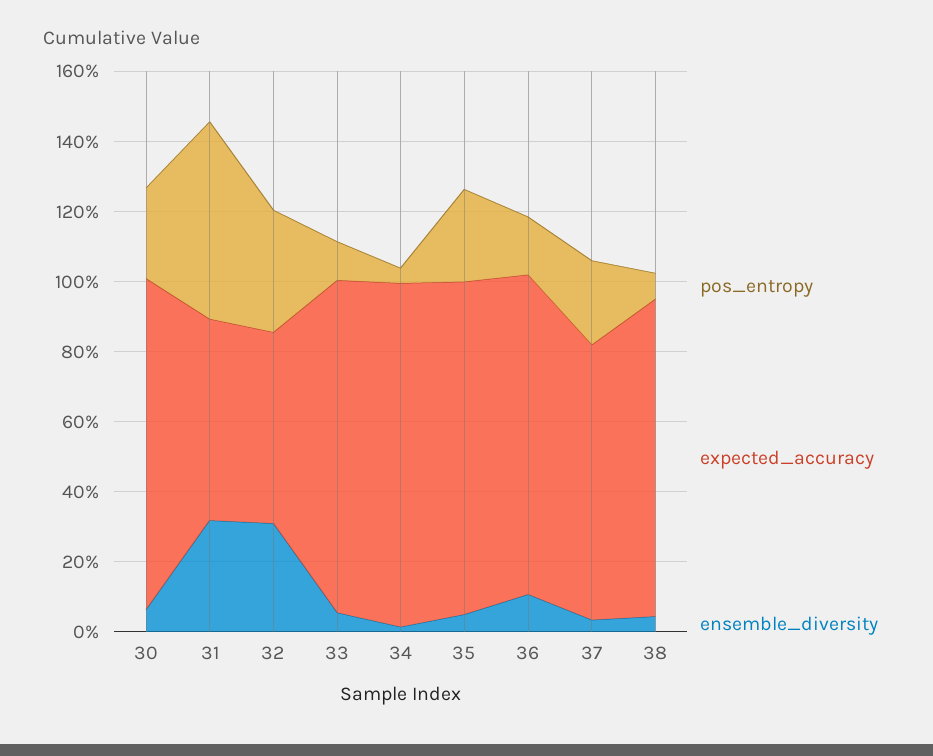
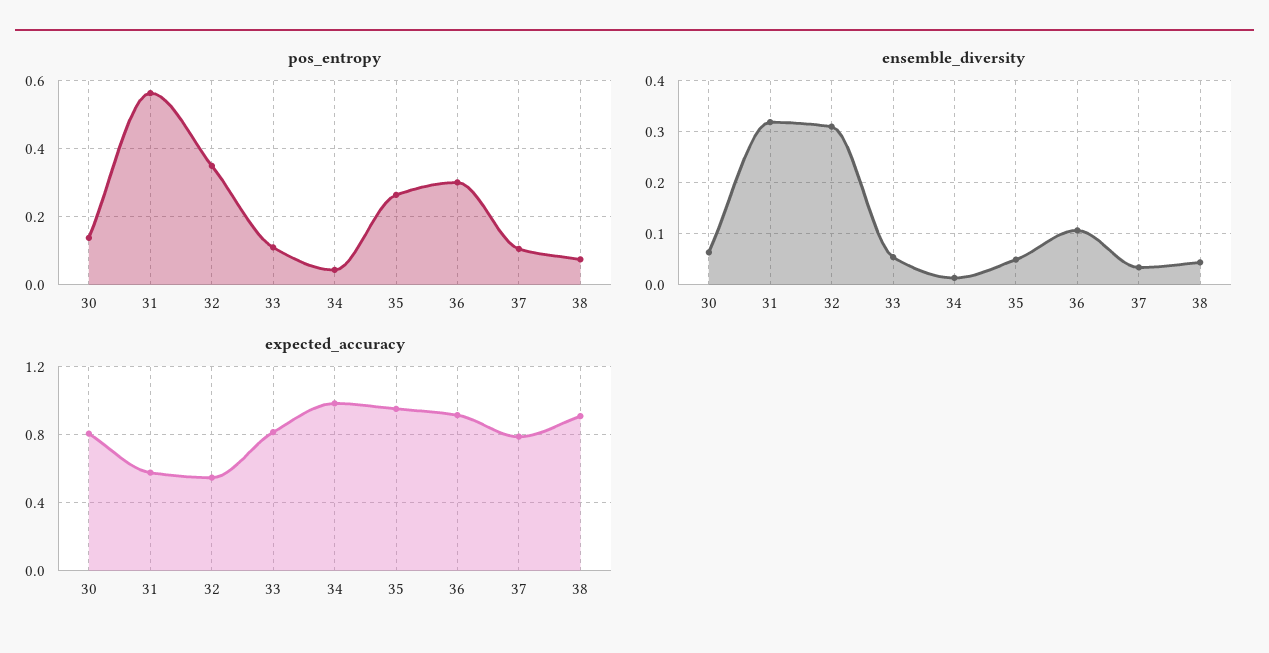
  {
    "pos_entropy": {
-     "30": 0.25,
+     "30": 0.14,
      "31": 0.56,
      "32": 0.34,
      "33": 0.1,
      "34": 0.04,
      "35": 0.26,
-     "36": 0.15,
+     "36": 0.3,
-     "37": 0.25,
+     "37": 0.1,
      "38": 0.08
    },
    "expected_accuracy": {
-     "30": 0.95,
+     "30": 0.8,
      "31": 0.6,
      "32": 0.55,
-     "33": 0.95,
+     "33": 0.8,
      "34": 1,
      "35": 0.95,
      "36": 0.9,
      "37": 0.8,
      "38": 0.9
    },
    "ensemble_diversity": {
      "30": 0.06,
      "31": 0.32,
      "32": 0.3,
      "33": 0.06,
      "34": 0.02,
      "35": 0.04,
      "36": 0.1,
      "37": 0.04,
      "38": 0.04
    }
  }

